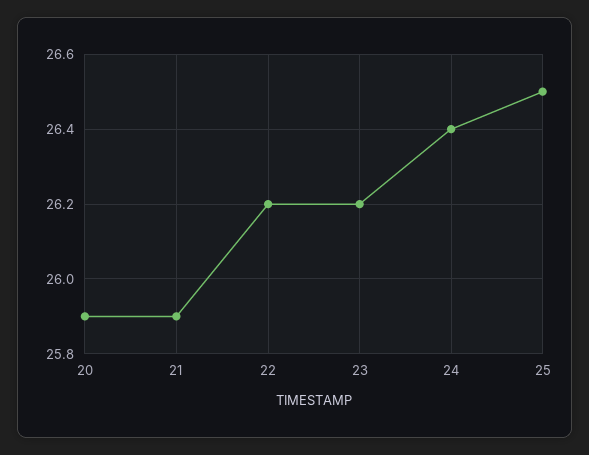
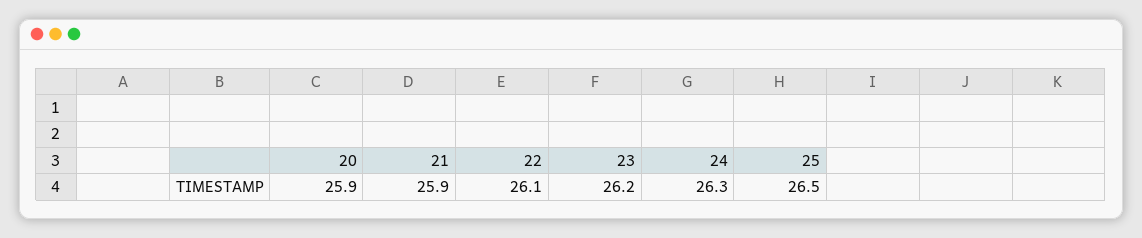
  {
    "20": 25.9,
    "21": 25.9,
-   "22": 26.2,
+   "22": 26.1,
    "23": 26.2,
-   "24": 26.4,
+   "24": 26.3,
    "25": 26.5
  }

